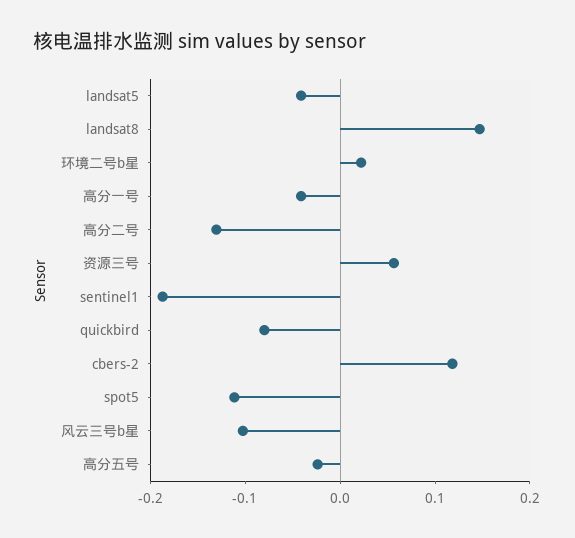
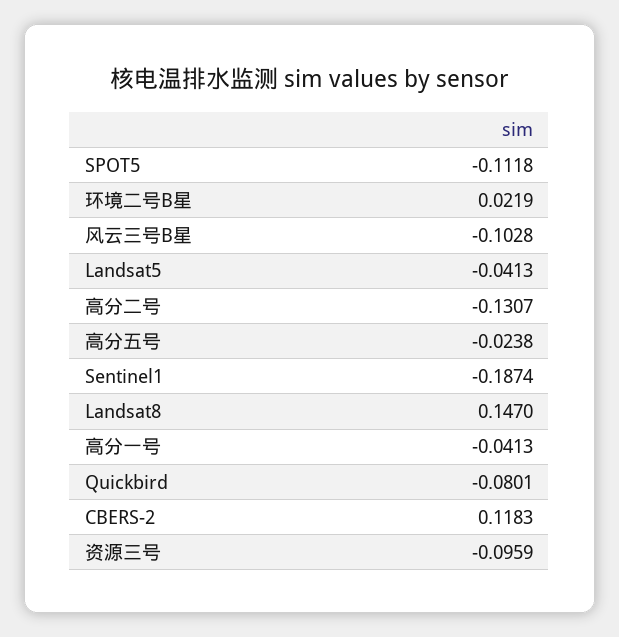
  {
    "landsat5": -0.0413,
    "landsat8": 0.147,
    "环境二号b星": 0.0219,
    "高分一号": -0.0413,
    "高分二号": -0.1307,
-   "资源三号": 0.06,
+   "资源三号": -0.0959,
    "sentinel1": -0.1874,
    "quickbird": -0.0801,
    "cbers-2": 0.1183,
    "spot5": -0.1118,
    "风云三号b星": -0.1028,
    "高分五号": -0.0238
  }

